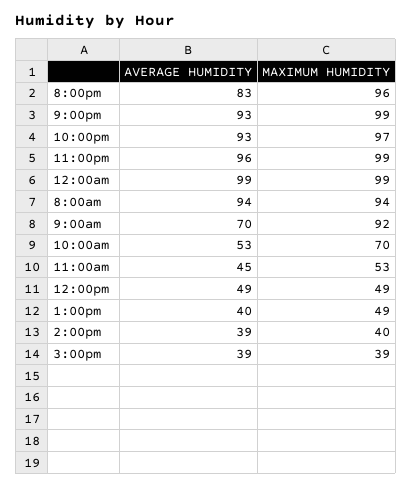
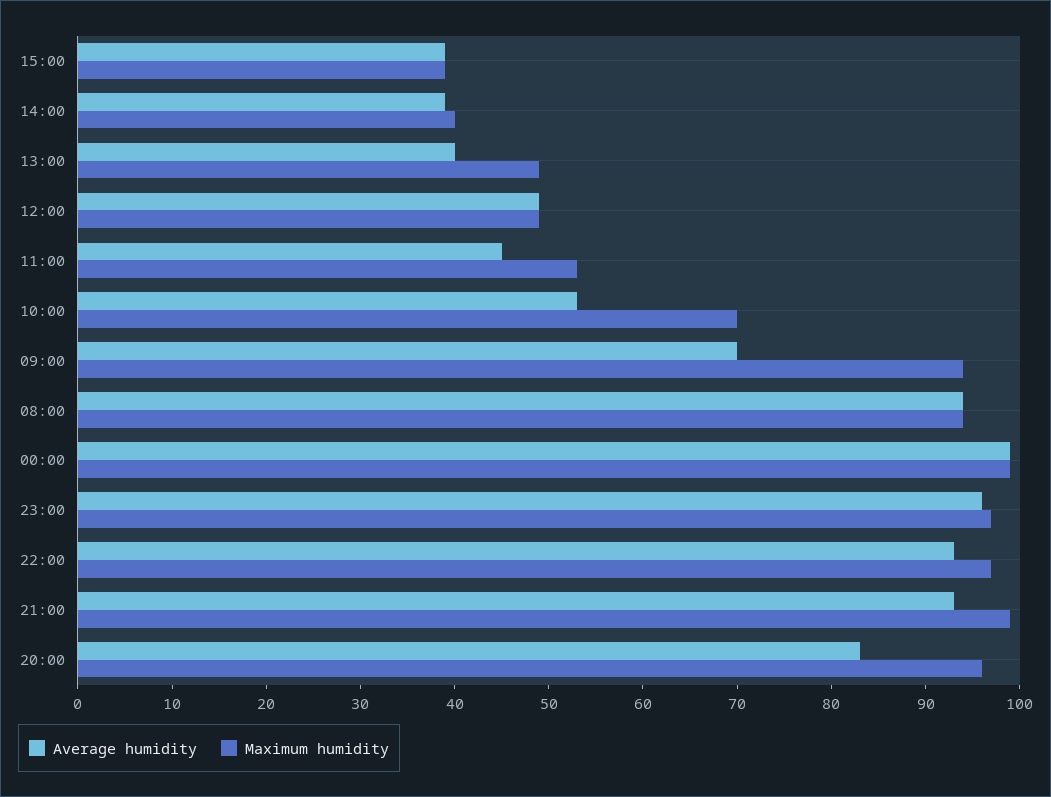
  {
    "AVERAGE HUMIDITY": {
      "8:00pm": 83,
      "9:00pm": 93,
      "10:00pm": 93,
      "11:00pm": 96,
      "12:00am": 99,
      "8:00am": 94,
      "9:00am": 70,
      "10:00am": 53,
      "11:00am": 45,
      "12:00pm": 49,
      "1:00pm": 40,
      "2:00pm": 39,
      "3:00pm": 39
    },
    "MAXIMUM HUMIDITY": {
      "8:00pm": 96,
      "9:00pm": 99,
      "10:00pm": 97,
-     "11:00pm": 99,
+     "11:00pm": 97,
      "12:00am": 99,
      "8:00am": 94,
-     "9:00am": 92,
+     "9:00am": 94,
      "10:00am": 70,
      "11:00am": 53,
      "12:00pm": 49,
      "1:00pm": 49,
      "2:00pm": 40,
      "3:00pm": 39
    }
  }

